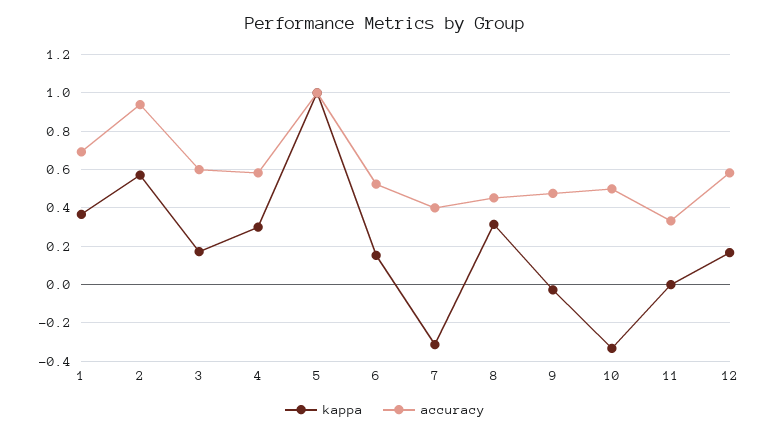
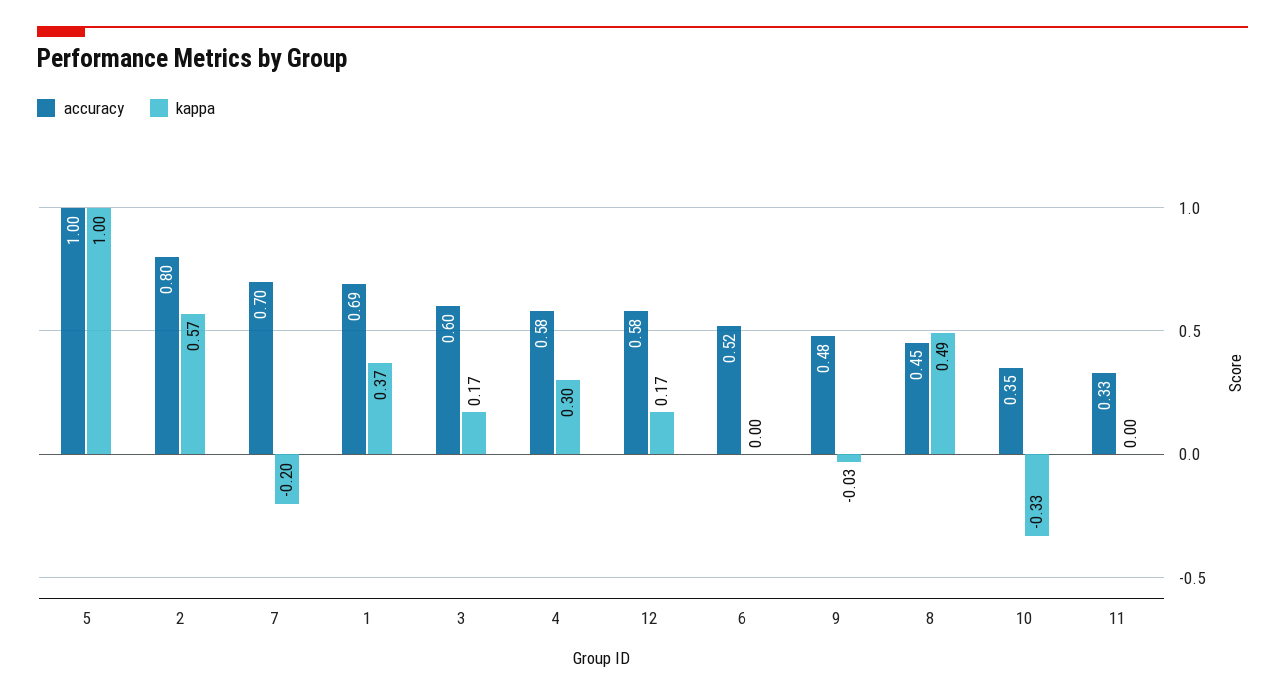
  {
    "kappa": {
      "1": 0.37,
      "2": 0.57,
      "3": 0.17,
      "4": 0.3,
      "5": 1,
-     "6": 0.15,
+     "6": 0,
-     "7": -0.3,
+     "7": -0.2,
-     "8": 0.3,
+     "8": 0.49,
      "9": -0.03,
      "10": -0.33,
      "11": 0,
      "12": 0.17
    },
    "accuracy": {
      "1": 0.69,
-     "2": 0.95,
+     "2": 0.8,
      "3": 0.6,
      "4": 0.58,
      "5": 1,
      "6": 0.52,
-     "7": 0.4,
+     "7": 0.7,
      "8": 0.45,
      "9": 0.48,
-     "10": 0.5,
+     "10": 0.35,
      "11": 0.33,
      "12": 0.58
    }
  }

